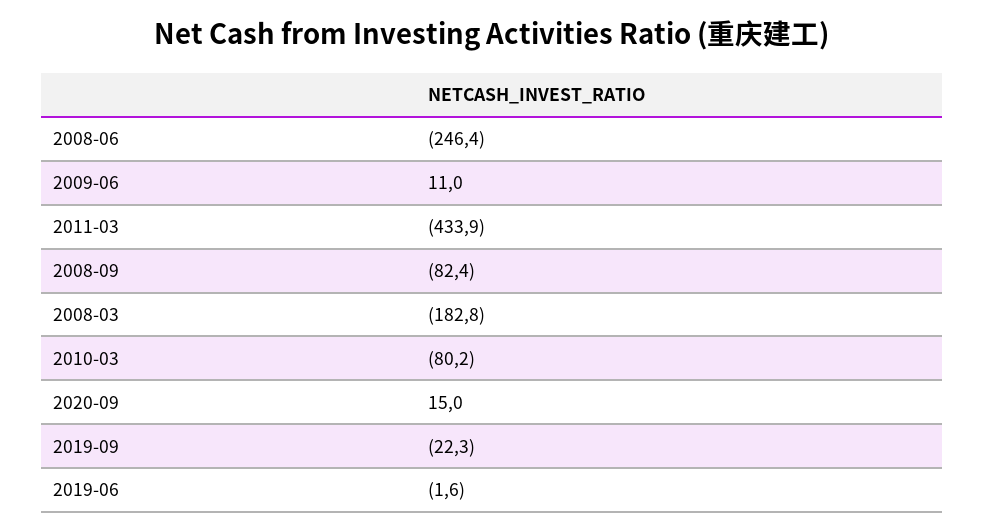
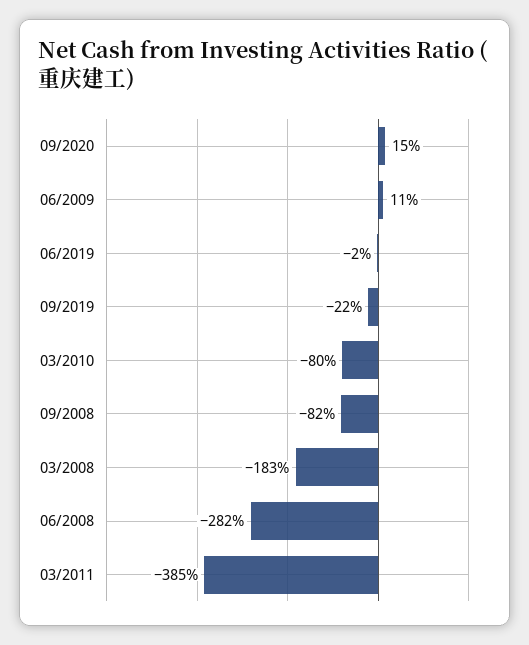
  {
-   "2008-06": -246.4,
+   "2008-06": -282,
    "2009-06": 11,
-   "2011-03": -433.9,
+   "2011-03": -385,
    "2008-09": -82.4,
    "2008-03": -182.8,
    "2010-03": -80.2,
    "2020-09": 15,
    "2019-09": -22.3,
    "2019-06": -1.6
  }

